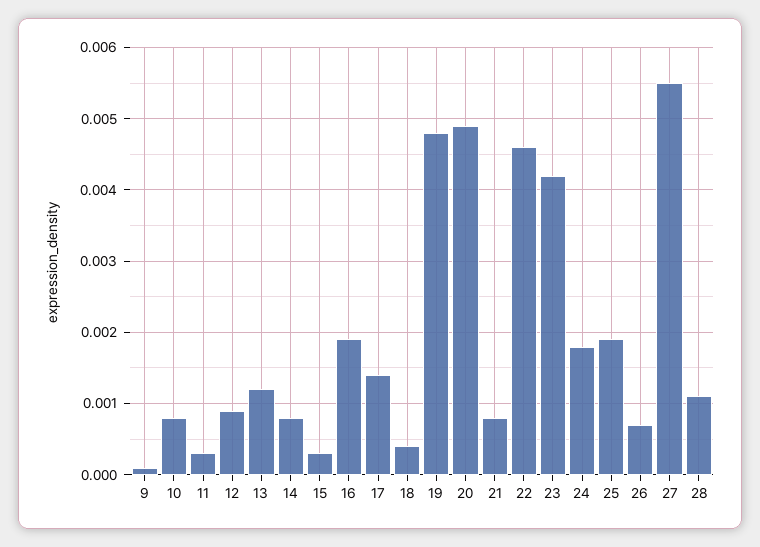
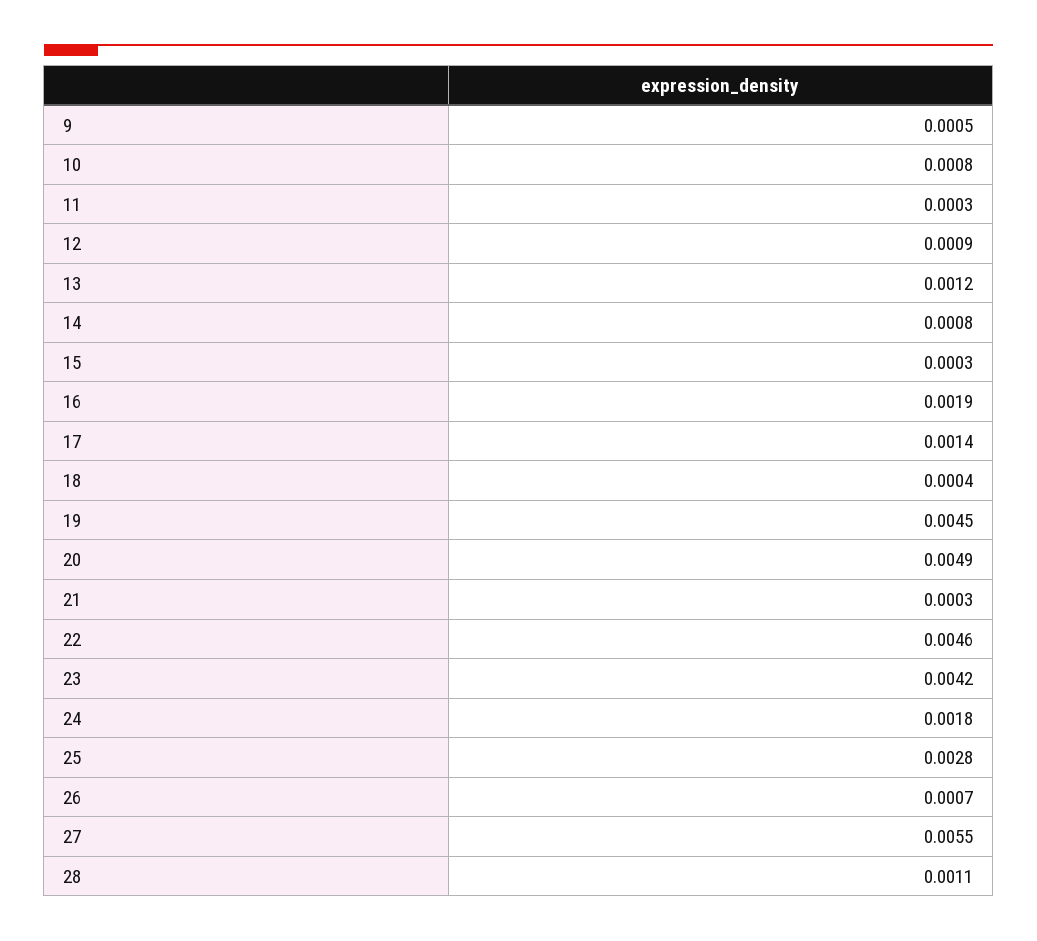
  {
-   "9": 0.0001,
+   "9": 0.0005,
    "10": 0.0008,
    "11": 0.0003,
    "12": 0.0009,
    "13": 0.0012,
    "14": 0.0008,
    "15": 0.0003,
    "16": 0.0019,
    "17": 0.0014,
    "18": 0.0004,
-   "19": 0.0048,
+   "19": 0.0045,
    "20": 0.0049,
-   "21": 0.0008,
+   "21": 0.0003,
    "22": 0.0046,
    "23": 0.0042,
    "24": 0.0018,
-   "25": 0.0019,
+   "25": 0.0028,
    "26": 0.0007,
    "27": 0.0055,
    "28": 0.0011
  }

